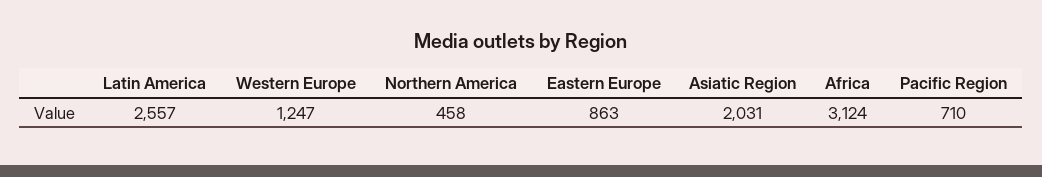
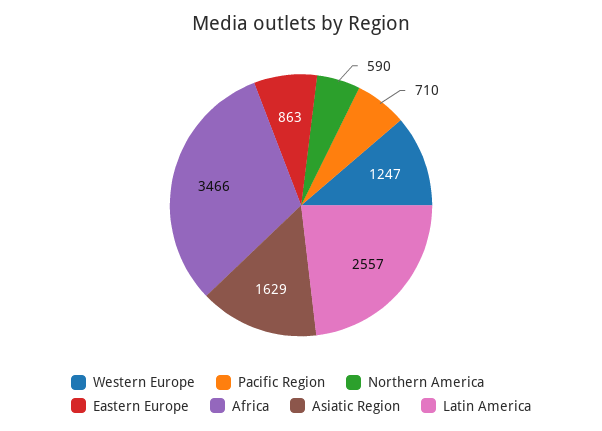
  {
    "Latin America": 2557,
    "Western Europe": 1247,
-   "Northern America": 458,
+   "Northern America": 590,
    "Eastern Europe": 863,
-   "Asiatic Region": 2031,
+   "Asiatic Region": 1629,
-   "Africa": 3124,
+   "Africa": 3466,
    "Pacific Region": 710
  }

